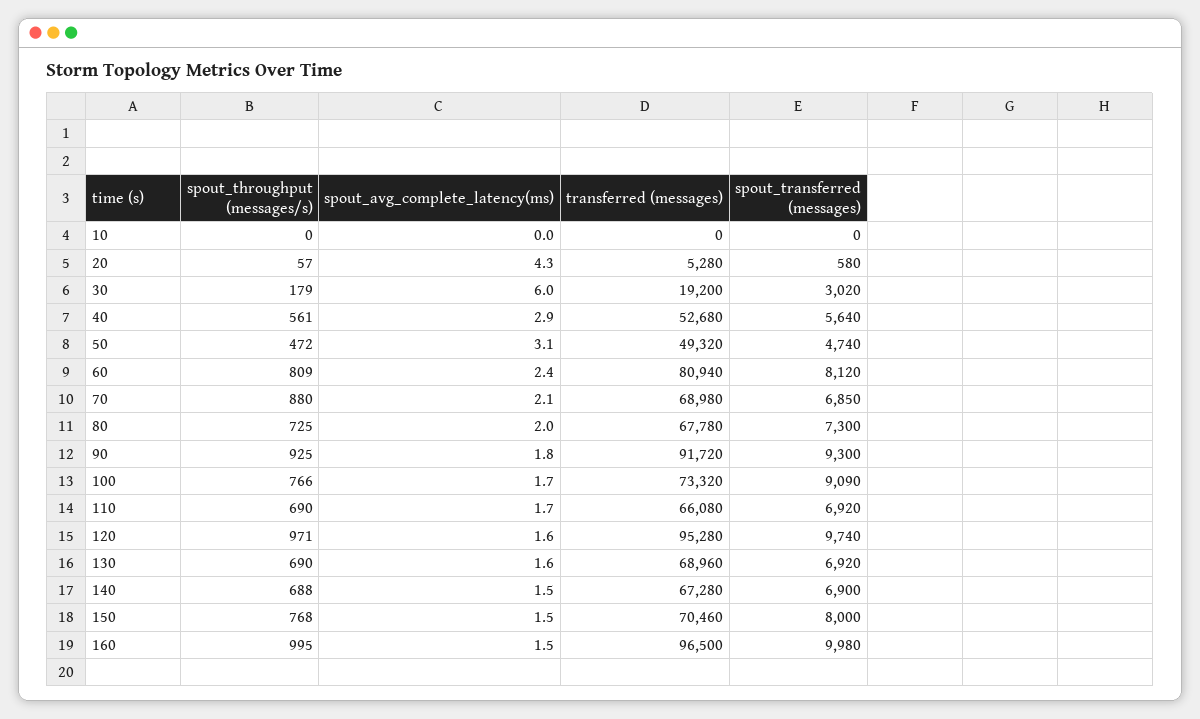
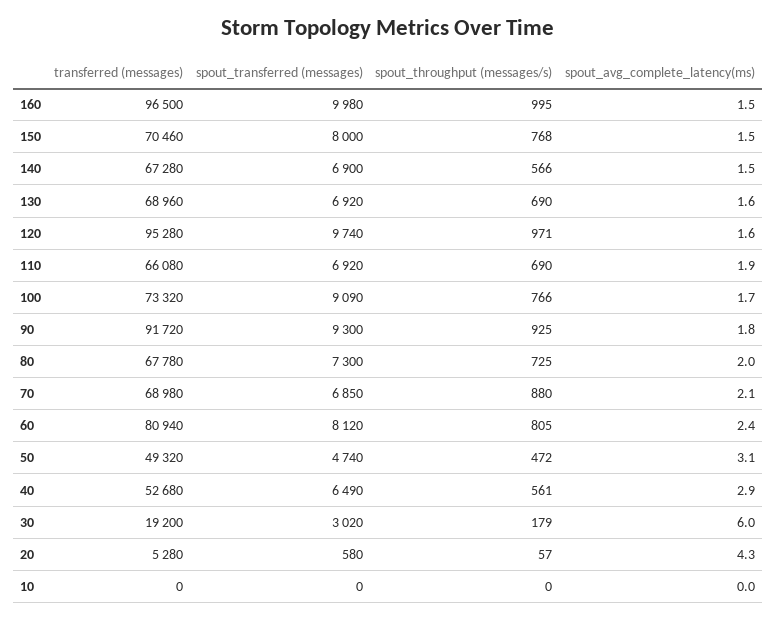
  {
    "spout_throughput (messages/s)": {
      "10": 0,
      "20": 57,
      "30": 179,
      "40": 561,
      "50": 472,
-     "60": 809,
+     "60": 805,
      "70": 880,
      "80": 725,
      "90": 925,
      "100": 766,
      "110": 690,
      "120": 971,
      "130": 690,
-     "140": 688,
+     "140": 566,
      "150": 768,
      "160": 995
    },
    "spout_avg_complete_latency(ms)": {
      "10": 0,
      "20": 4.3,
      "30": 6,
      "40": 2.9,
      "50": 3.1,
      "60": 2.4,
      "70": 2.1,
      "80": 2,
      "90": 1.8,
      "100": 1.7,
-     "110": 1.7,
+     "110": 1.9,
      "120": 1.6,
      "130": 1.6,
      "140": 1.5,
      "150": 1.5,
      "160": 1.5
    },
    "transferred (messages)": {
      "10": 0,
      "20": 5280,
      "30": 19200,
      "40": 52680,
      "50": 49320,
      "60": 80940,
      "70": 68980,
      "80": 67780,
      "90": 91720,
      "100": 73320,
      "110": 66080,
      "120": 95280,
      "130": 68960,
      "140": 67280,
      "150": 70460,
      "160": 96500
    },
    "spout_transferred (messages)": {
      "10": 0,
      "20": 580,
      "30": 3020,
-     "40": 5640,
+     "40": 6490,
      "50": 4740,
      "60": 8120,
      "70": 6850,
      "80": 7300,
      "90": 9300,
      "100": 9090,
      "110": 6920,
      "120": 9740,
      "130": 6920,
      "140": 6900,
      "150": 8000,
      "160": 9980
    }
  }

